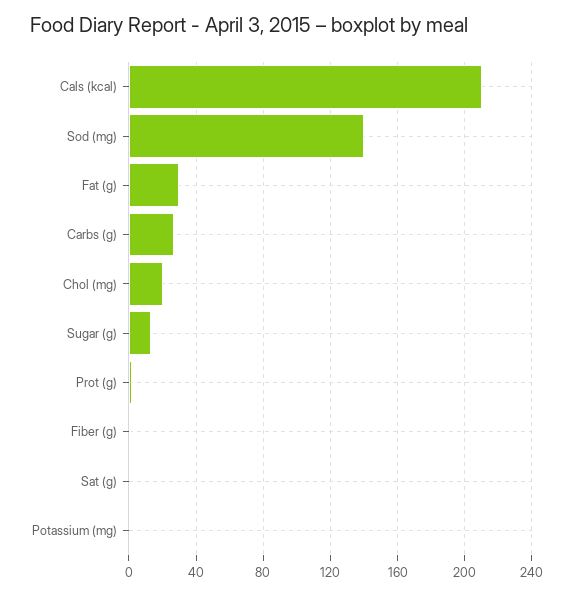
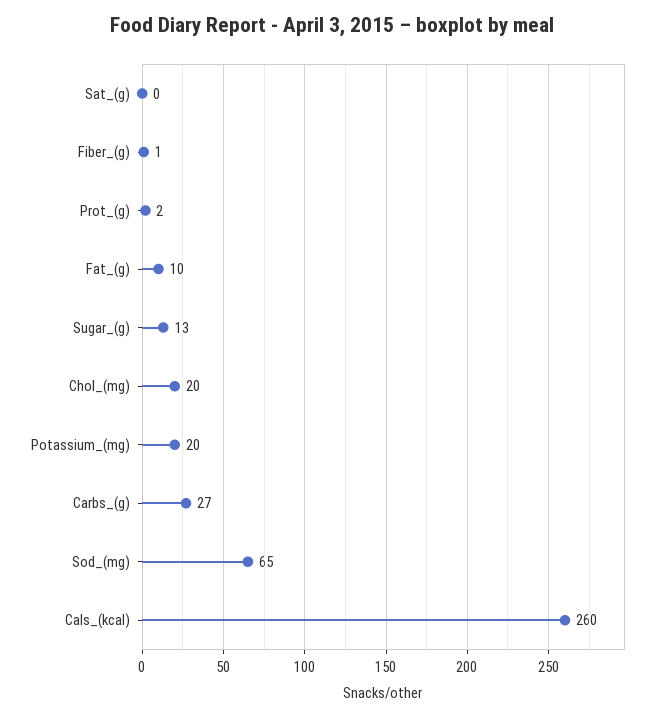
  {
-   "Cals (kcal)": 210,
+   "Cals (kcal)": 260,
-   "Sod (mg)": 140,
+   "Sod (mg)": 65,
-   "Fat (g)": 30,
+   "Fat (g)": 10,
    "Carbs (g)": 27,
    "Chol (mg)": 20,
    "Sugar (g)": 13,
    "Prot (g)": 2,
    "Fiber (g)": 1,
    "Sat (g)": 0,
-   "Potassium (mg)": 0
+   "Potassium (mg)": 20
  }

